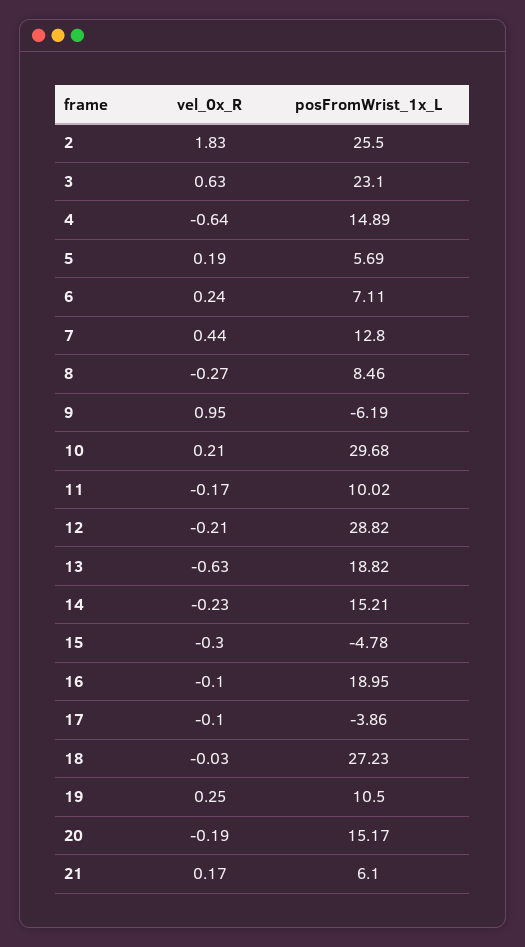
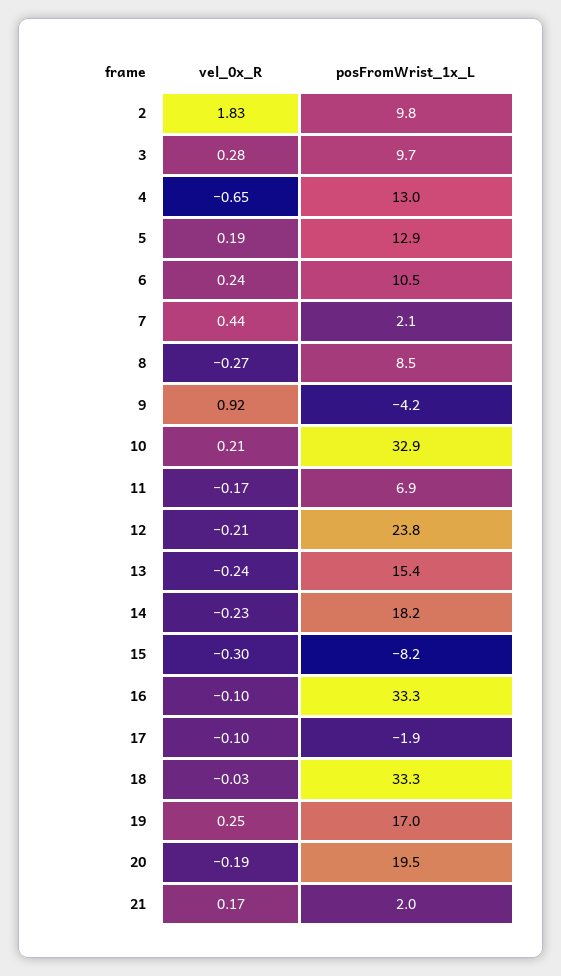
  {
    "vel_0x_R": {
      "2": 1.83,
-     "3": 0.63,
+     "3": 0.28,
-     "4": -0.64,
+     "4": -0.65,
      "5": 0.19,
      "6": 0.24,
      "7": 0.44,
      "8": -0.27,
-     "9": 0.95,
+     "9": 0.92,
      "10": 0.21,
      "11": -0.17,
      "12": -0.21,
-     "13": -0.63,
+     "13": -0.24,
      "14": -0.23,
      "15": -0.3,
      "16": -0.1,
      "17": -0.1,
      "18": -0.03,
      "19": 0.25,
      "20": -0.19,
      "21": 0.17
    },
    "posFromWrist_1x_L": {
-     "2": 25.5,
+     "2": 9.8,
-     "3": 23.1,
+     "3": 9.7,
-     "4": 14.89,
+     "4": 13,
-     "5": 5.69,
+     "5": 12.9,
-     "6": 7.11,
+     "6": 10.5,
-     "7": 12.8,
+     "7": 2.1,
      "8": 8.46,
-     "9": -6.19,
+     "9": -4.2,
-     "10": 29.68,
+     "10": 32.9,
-     "11": 10.02,
+     "11": 6.9,
-     "12": 28.82,
+     "12": 23.8,
-     "13": 18.82,
+     "13": 15.4,
-     "14": 15.21,
+     "14": 18.2,
-     "15": -4.78,
+     "15": -8.2,
-     "16": 18.95,
+     "16": 33.3,
-     "17": -3.86,
+     "17": -1.9,
-     "18": 27.23,
+     "18": 33.3,
-     "19": 10.5,
+     "19": 17,
-     "20": 15.17,
+     "20": 19.5,
-     "21": 6.1
+     "21": 2
    }
  }

